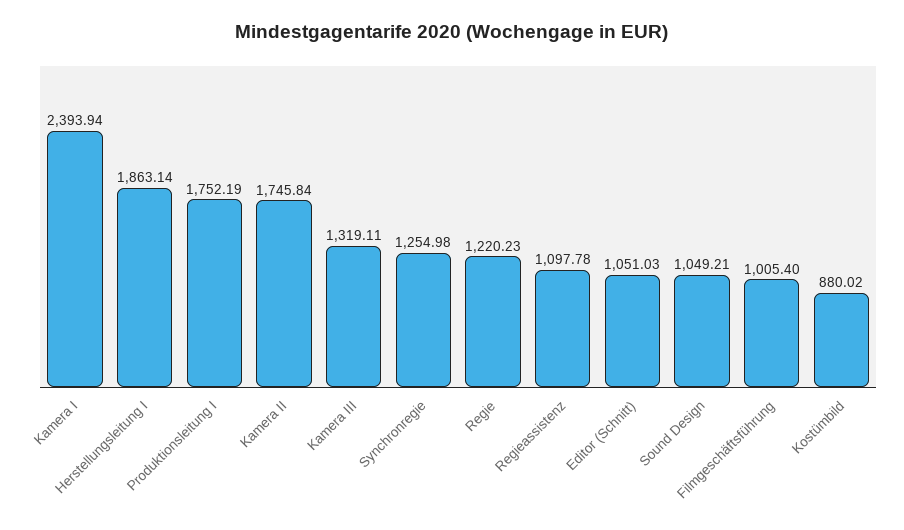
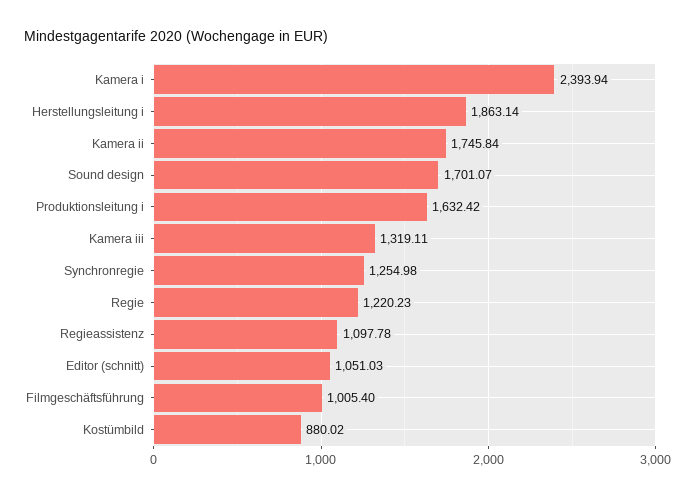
  {
    "Kamera I": 2393.94,
    "Herstellungsleitung I": 1863.14,
-   "Produktionsleitung I": 1752.19,
+   "Produktionsleitung I": 1632.42,
    "Kamera II": 1745.84,
    "Kamera III": 1319.11,
    "Synchronregie": 1254.98,
    "Regie": 1220.23,
    "Regieassistenz": 1097.78,
    "Editor (Schnitt)": 1051.03,
-   "Sound Design": 1049.21,
+   "Sound Design": 1701.07,
    "Filmgeschäftsführung": 1005.4,
    "Kostümbild": 880.02
  }

